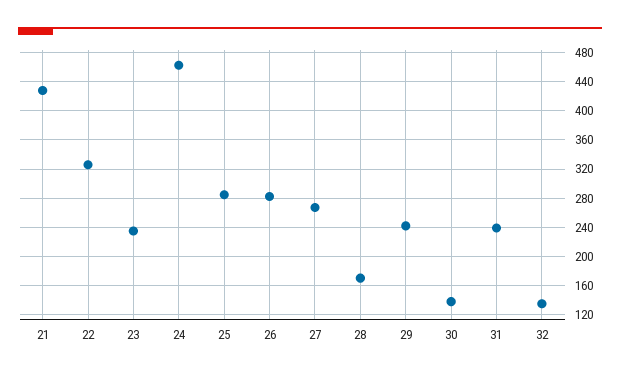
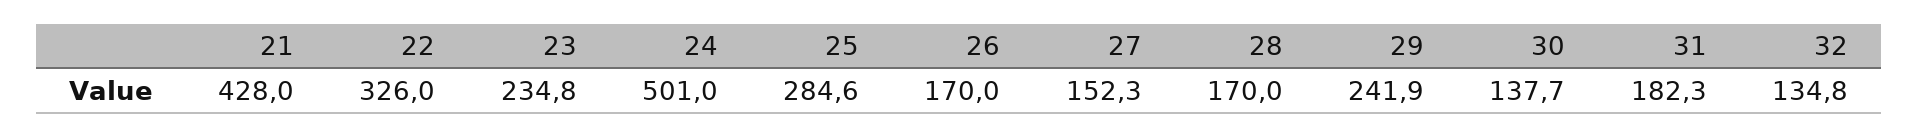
  {
    "21": 428,
    "22": 326,
    "23": 234.8,
-   "24": 460,
+   "24": 501,
    "25": 284.6,
-   "26": 280,
+   "26": 170,
-   "27": 270,
+   "27": 152.3,
    "28": 170,
    "29": 241.9,
    "30": 137.7,
-   "31": 240,
+   "31": 182.3,
    "32": 134.8
  }

